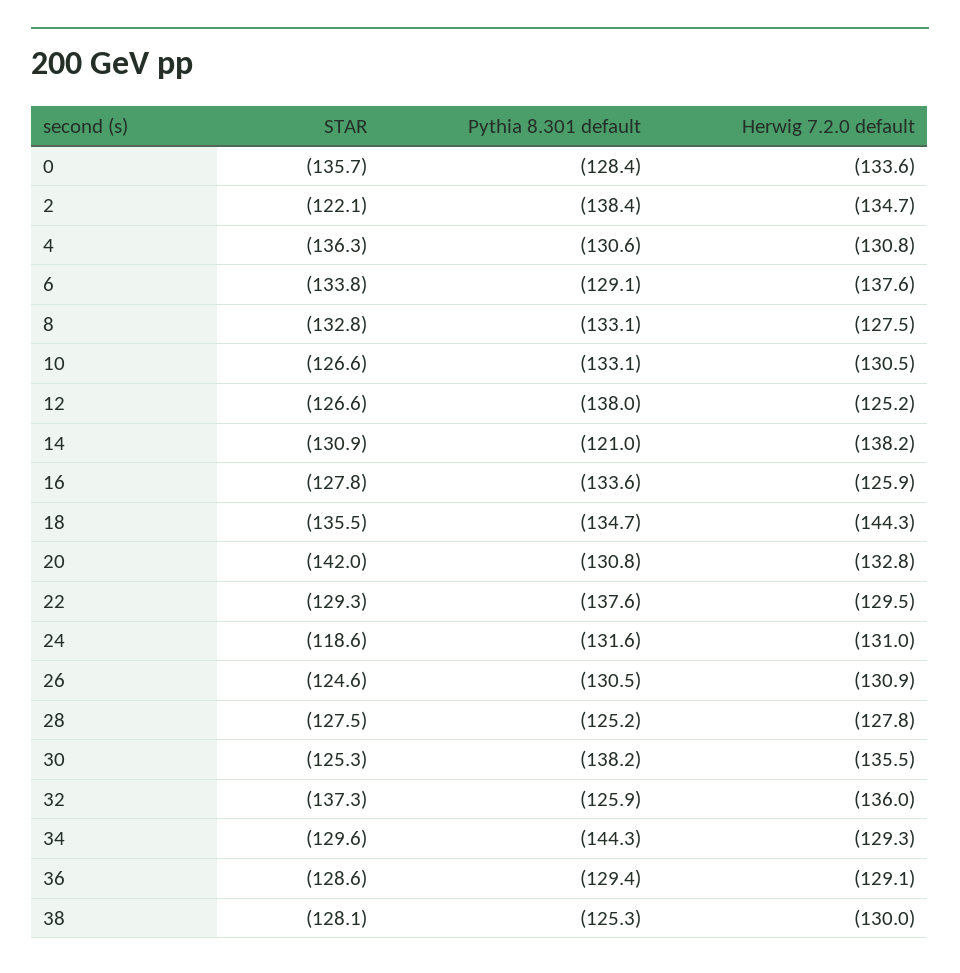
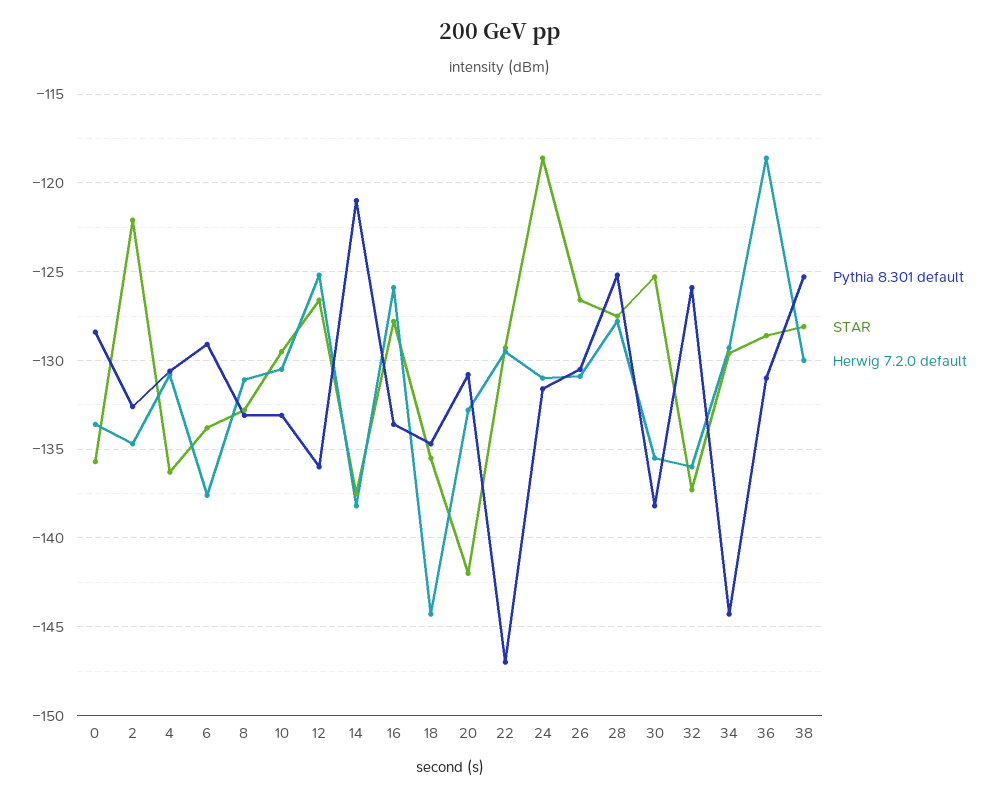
  {
    "STAR": {
      "0": -135.7,
      "2": -122.1,
      "4": -136.3,
      "6": -133.8,
      "8": -132.8,
-     "10": -126.6,
+     "10": -129.5,
      "12": -126.6,
-     "14": -130.9,
+     "14": -137.5,
      "16": -127.8,
      "18": -135.5,
      "20": -142,
      "22": -129.3,
      "24": -118.6,
-     "26": -124.6,
+     "26": -126.5,
      "28": -127.5,
      "30": -125.3,
      "32": -137.3,
      "34": -129.6,
      "36": -128.6,
      "38": -128.1
    },
    "Pythia 8.301 default": {
      "0": -128.4,
-     "2": -138.4,
+     "2": -132.5,
      "4": -130.6,
      "6": -129.1,
      "8": -133.1,
      "10": -133.1,
-     "12": -138,
+     "12": -136,
      "14": -121,
      "16": -133.6,
      "18": -134.7,
      "20": -130.8,
-     "22": -137.6,
+     "22": -147,
      "24": -131.6,
      "26": -130.5,
      "28": -125.2,
      "30": -138.2,
      "32": -125.9,
      "34": -144.3,
-     "36": -129.4,
+     "36": -131,
      "38": -125.3
    },
    "Herwig 7.2.0 default": {
      "0": -133.6,
      "2": -134.7,
      "4": -130.8,
      "6": -137.6,
-     "8": -127.5,
+     "8": -131,
      "10": -130.5,
      "12": -125.2,
      "14": -138.2,
      "16": -125.9,
      "18": -144.3,
      "20": -132.8,
      "22": -129.5,
      "24": -131,
      "26": -130.9,
      "28": -127.8,
      "30": -135.5,
      "32": -136,
      "34": -129.3,
-     "36": -129.1,
+     "36": -118.5,
      "38": -130
    }
  }

